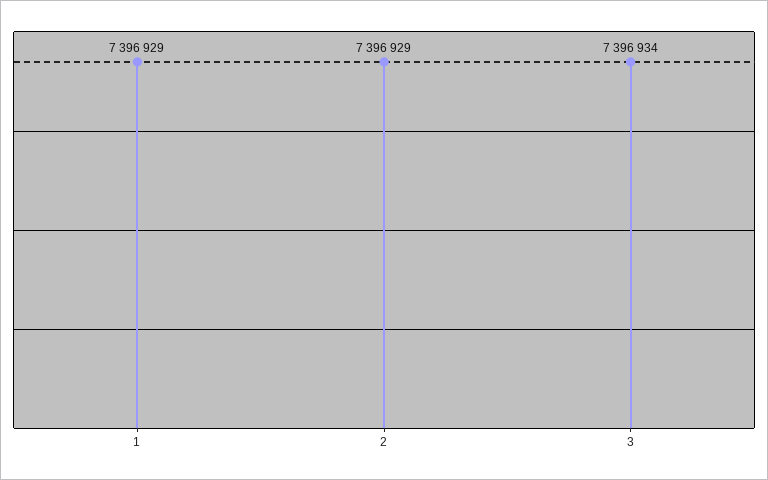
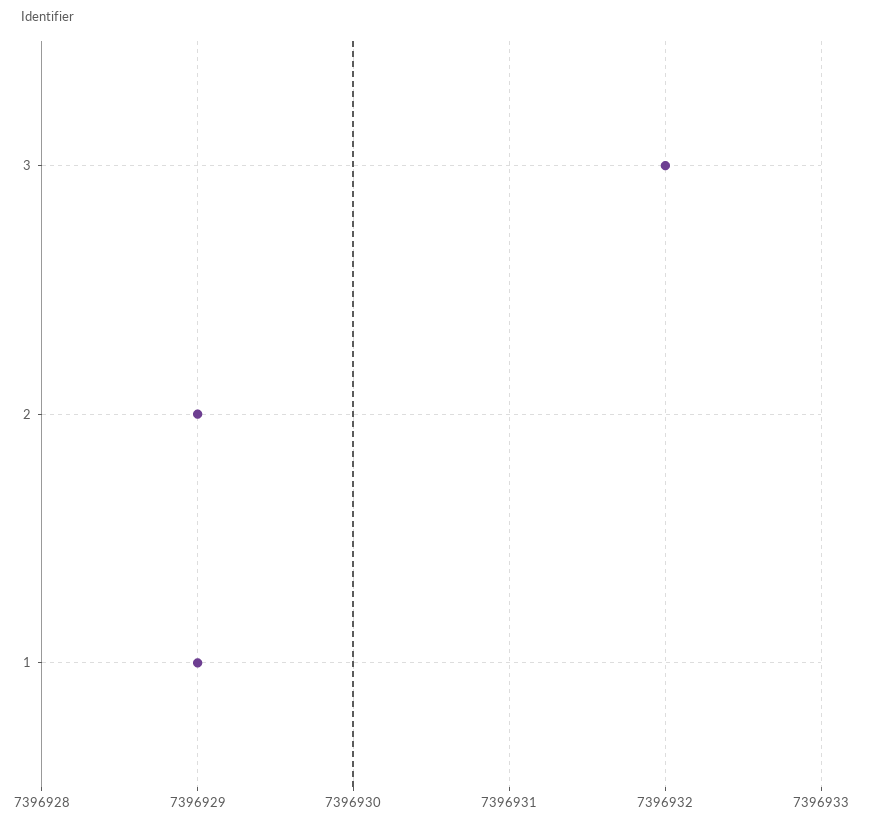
  {
    "1": 7396929,
    "2": 7396929,
-   "3": 7396934
+   "3": 7396932
  }

